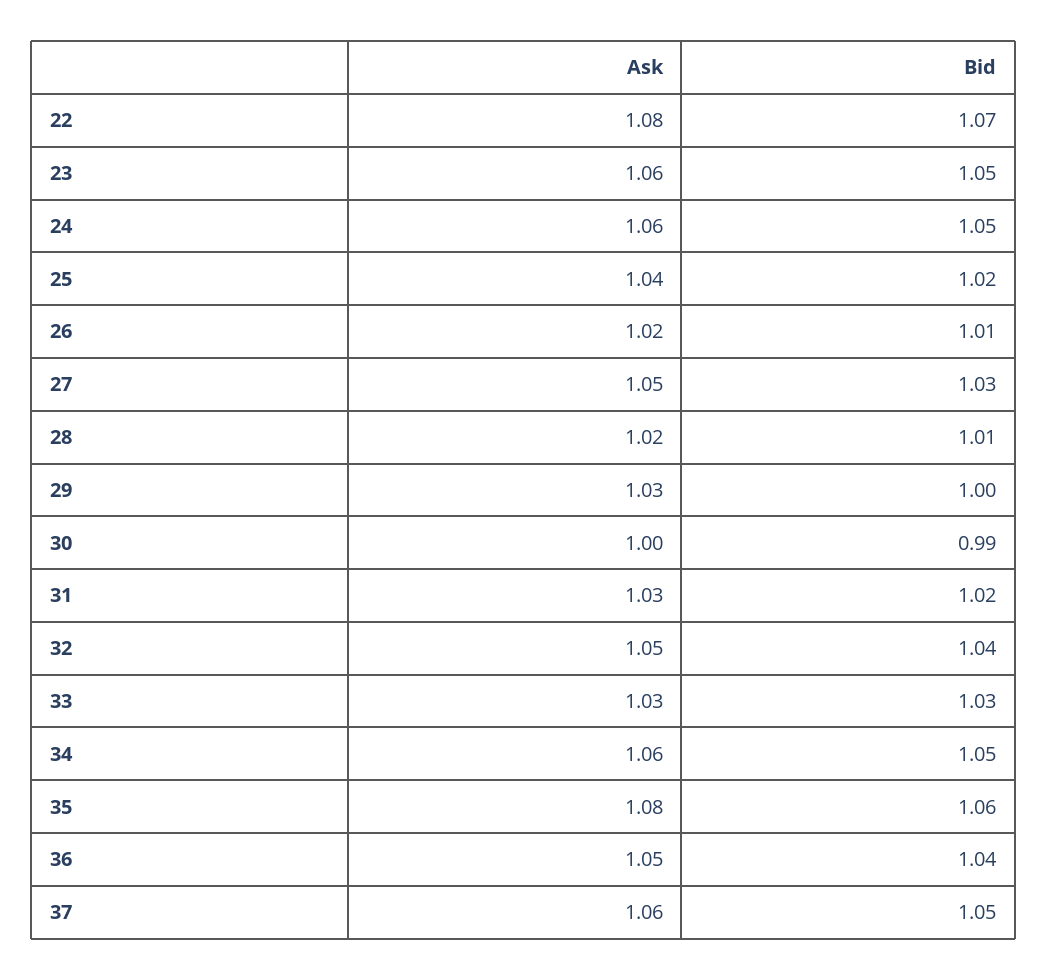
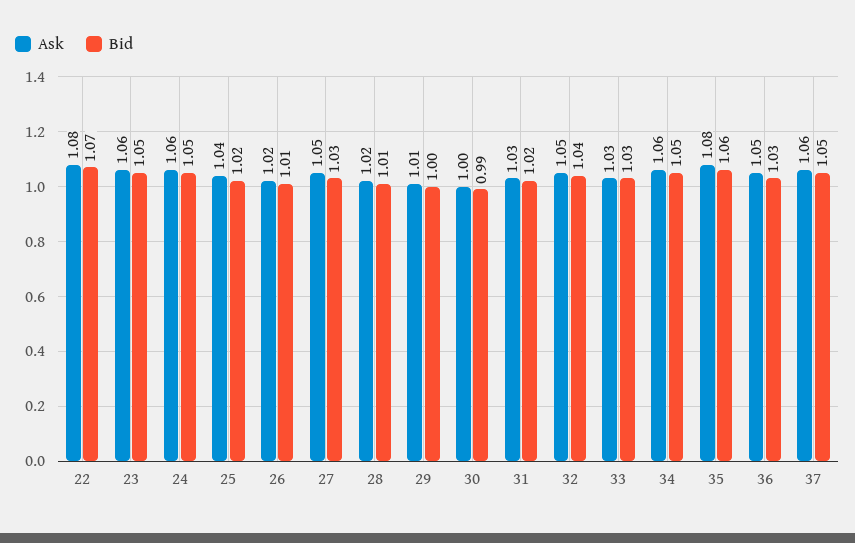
  {
    "Ask": {
      "22": 1.08,
      "23": 1.06,
      "24": 1.06,
      "25": 1.04,
      "26": 1.02,
      "27": 1.05,
      "28": 1.02,
-     "29": 1.03,
+     "29": 1.01,
      "30": 1,
      "31": 1.03,
      "32": 1.05,
      "33": 1.03,
      "34": 1.06,
      "35": 1.08,
      "36": 1.05,
      "37": 1.06
    },
    "Bid": {
      "22": 1.07,
      "23": 1.05,
      "24": 1.05,
      "25": 1.02,
      "26": 1.01,
      "27": 1.03,
      "28": 1.01,
      "29": 1,
      "30": 0.99,
      "31": 1.02,
      "32": 1.04,
      "33": 1.03,
      "34": 1.05,
      "35": 1.06,
-     "36": 1.04,
+     "36": 1.03,
      "37": 1.05
    }
  }

